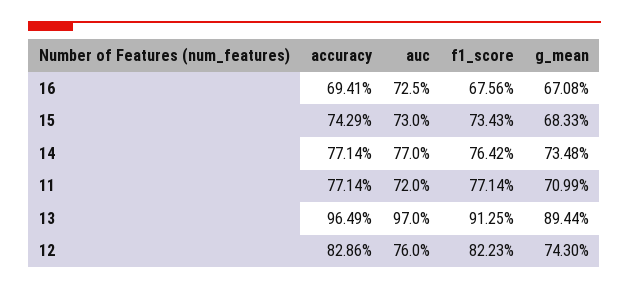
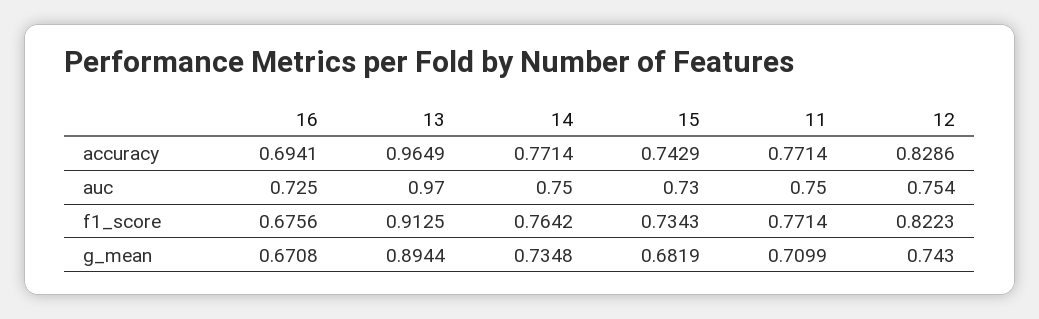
  {
    "accuracy": {
      "16": 0.6941,
      "15": 0.7429,
      "14": 0.7714,
      "11": 0.7714,
      "13": 0.9649,
      "12": 0.8286
    },
    "auc": {
      "16": 0.725,
      "15": 0.73,
-     "14": 0.77,
+     "14": 0.75,
-     "11": 0.72,
+     "11": 0.75,
      "13": 0.97,
-     "12": 0.76
+     "12": 0.754
    },
    "f1_score": {
      "16": 0.6756,
      "15": 0.7343,
      "14": 0.7642,
      "11": 0.7714,
      "13": 0.9125,
      "12": 0.8223
    },
    "g_mean": {
      "16": 0.6708,
-     "15": 0.6833,
+     "15": 0.6819,
      "14": 0.7348,
      "11": 0.7099,
      "13": 0.8944,
      "12": 0.743
    }
  }

